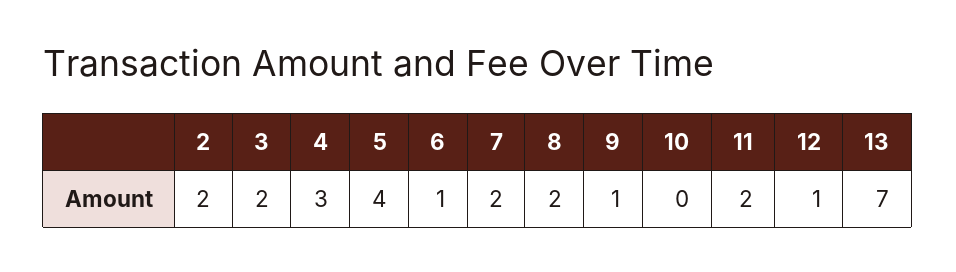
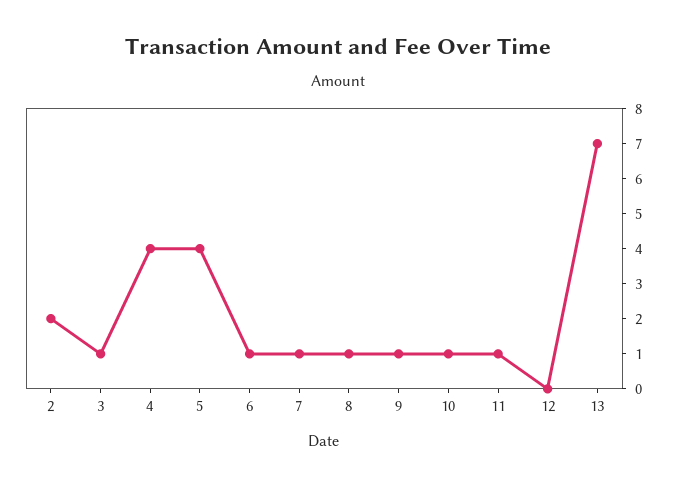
  {
    "2": 2,
-   "3": 2,
+   "3": 1,
-   "4": 3,
+   "4": 4,
    "5": 4,
    "6": 1,
-   "7": 2,
+   "7": 1,
-   "8": 2,
+   "8": 1,
    "9": 1,
-   "10": 0,
+   "10": 1,
-   "11": 2,
+   "11": 1,
-   "12": 1,
+   "12": 0,
    "13": 7
  }

